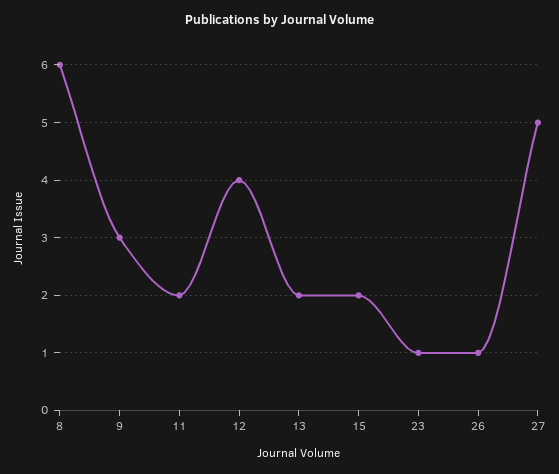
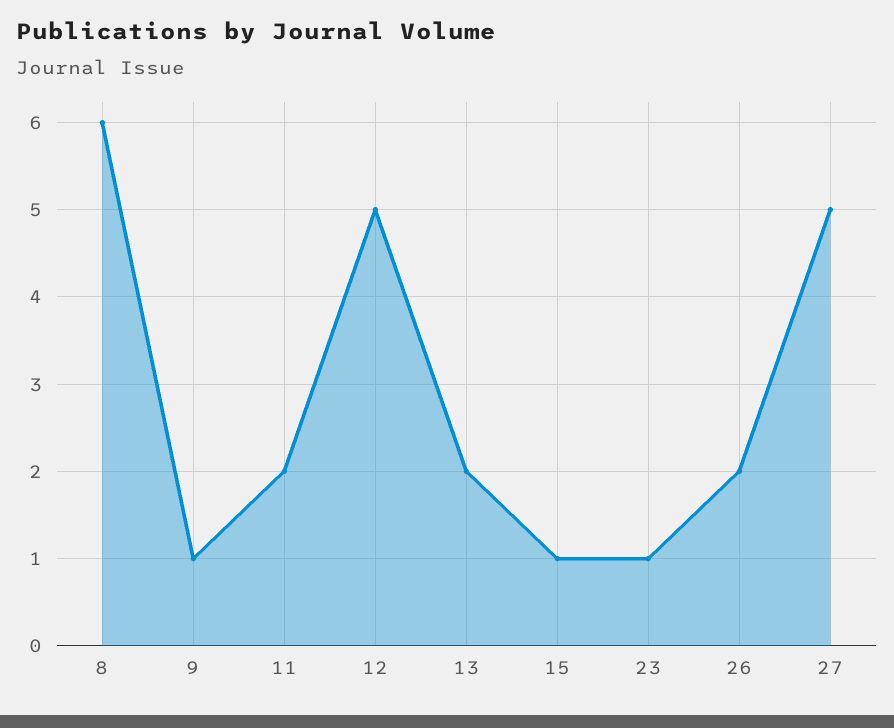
  {
    "8": 6,
-   "9": 3,
+   "9": 1,
    "11": 2,
-   "12": 4,
+   "12": 5,
    "13": 2,
-   "15": 2,
+   "15": 1,
    "23": 1,
-   "26": 1,
+   "26": 2,
    "27": 5
  }

